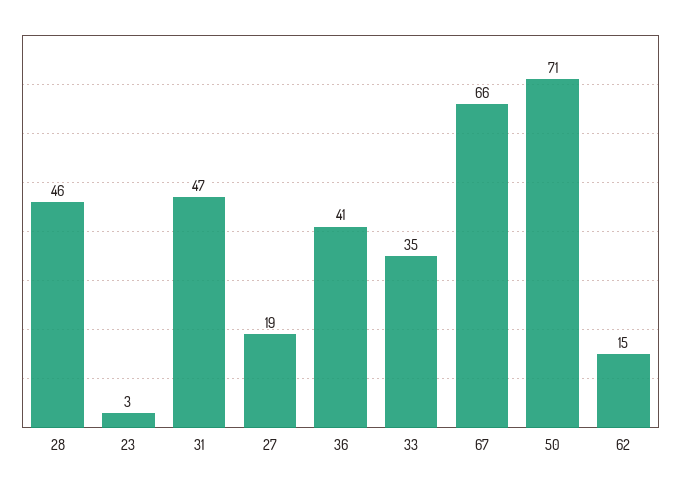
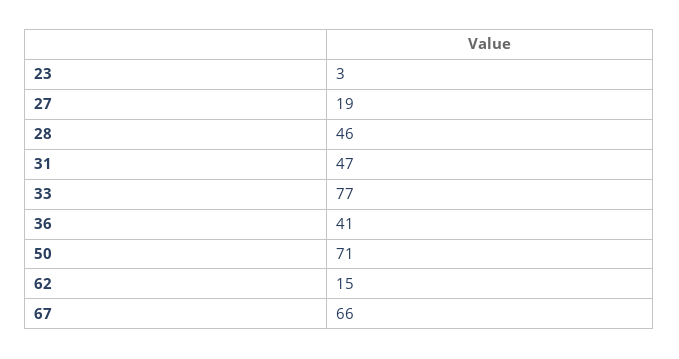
  {
    "28": 46,
    "23": 3,
    "31": 47,
    "27": 19,
    "36": 41,
-   "33": 35,
+   "33": 77,
    "67": 66,
    "50": 71,
    "62": 15
  }

